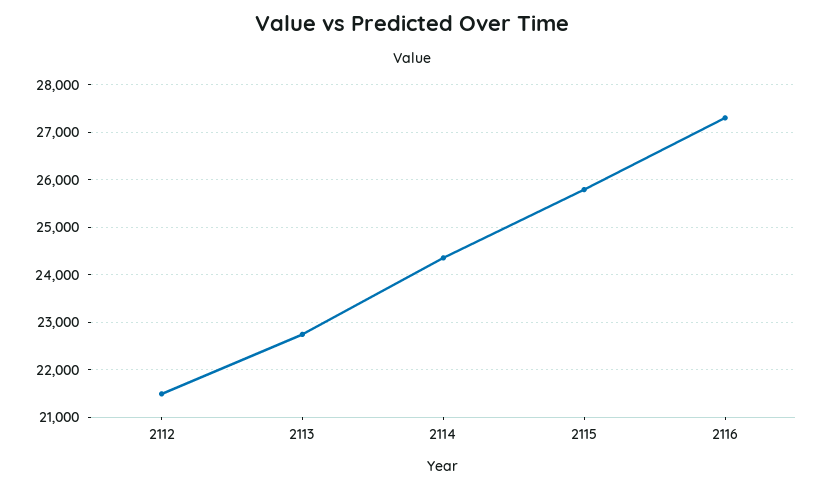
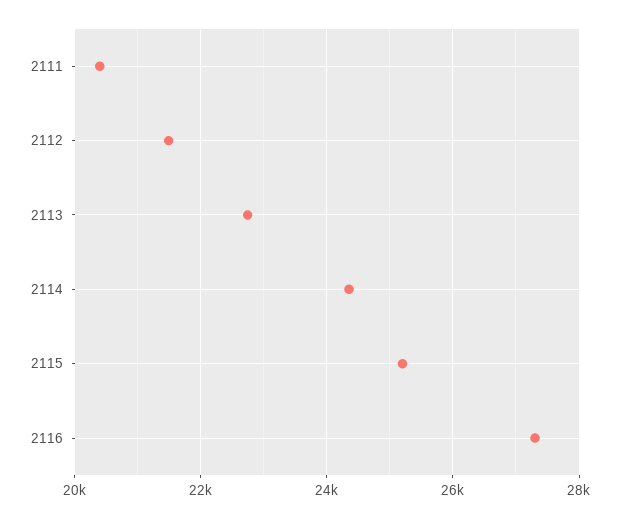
  {
    "2112": 21400,
    "2113": 22800,
    "2114": 24400,
-   "2115": 25800,
+   "2115": 25200,
-   "2116": 27400
+   "2116": 27400,
+   "2111": 20400
  }

